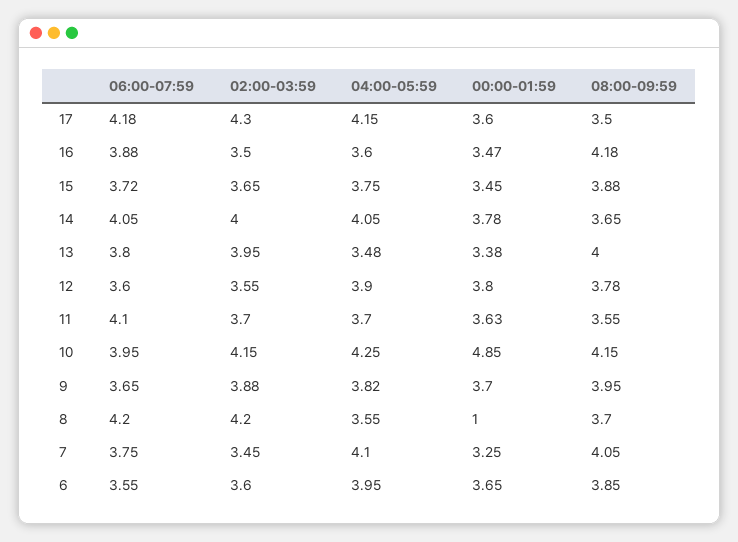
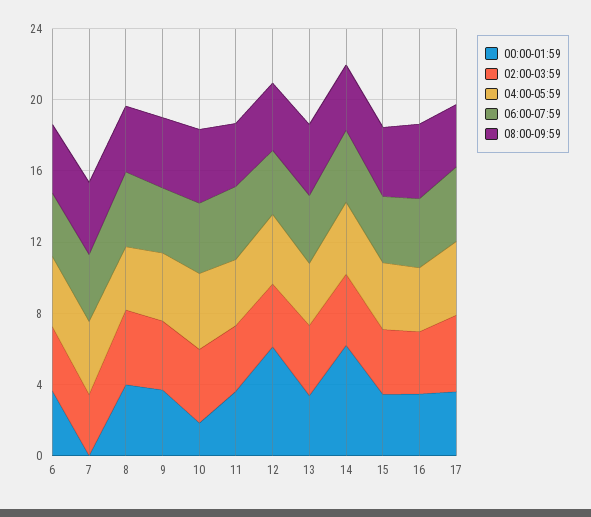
  {
    "06:00-07:59": {
      "17": 4.18,
      "16": 3.88,
      "15": 3.72,
      "14": 4.05,
      "13": 3.8,
      "12": 3.6,
      "11": 4.1,
      "10": 3.95,
      "9": 3.65,
      "8": 4.2,
      "7": 3.75,
      "6": 3.55
    },
    "02:00-03:59": {
      "17": 4.3,
      "16": 3.5,
      "15": 3.65,
      "14": 4,
      "13": 3.95,
      "12": 3.55,
      "11": 3.7,
      "10": 4.15,
      "9": 3.88,
      "8": 4.2,
      "7": 3.45,
      "6": 3.6
    },
    "04:00-05:59": {
      "17": 4.15,
      "16": 3.6,
      "15": 3.75,
      "14": 4.05,
      "13": 3.48,
      "12": 3.9,
      "11": 3.7,
      "10": 4.25,
      "9": 3.82,
      "8": 3.55,
      "7": 4.1,
      "6": 3.95
    },
    "00:00-01:59": {
      "17": 3.6,
      "16": 3.47,
      "15": 3.45,
-     "14": 3.78,
+     "14": 6,
      "13": 3.38,
-     "12": 3.8,
+     "12": 6,
      "11": 3.63,
-     "10": 4.85,
+     "10": 2,
      "9": 3.7,
-     "8": 1,
+     "8": 4,
-     "7": 3.25,
+     "7": 0,
      "6": 3.65
    },
    "08:00-09:59": {
      "17": 3.5,
      "16": 4.18,
      "15": 3.88,
      "14": 3.65,
      "13": 4,
      "12": 3.78,
      "11": 3.55,
      "10": 4.15,
      "9": 3.95,
      "8": 3.7,
      "7": 4.05,
      "6": 3.85
    }
  }

